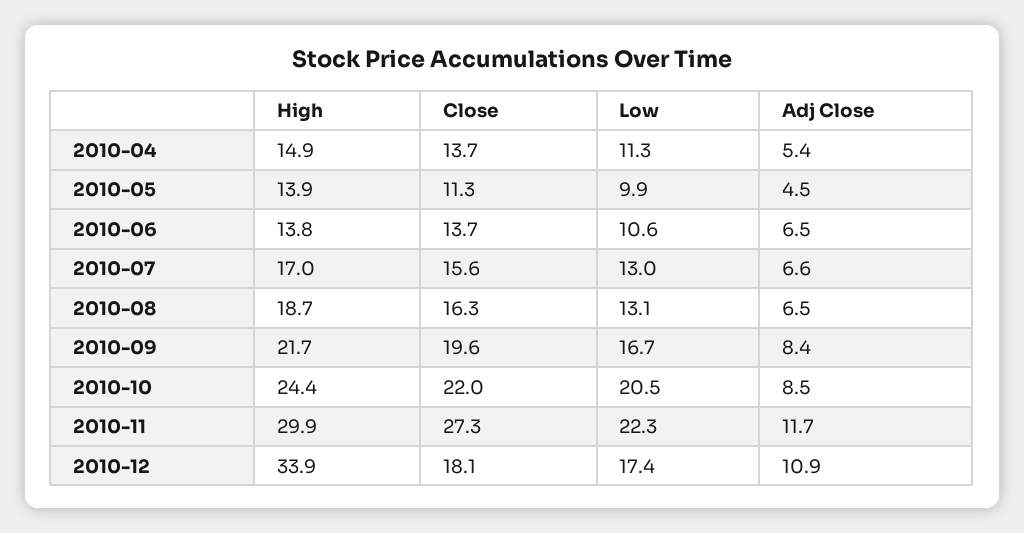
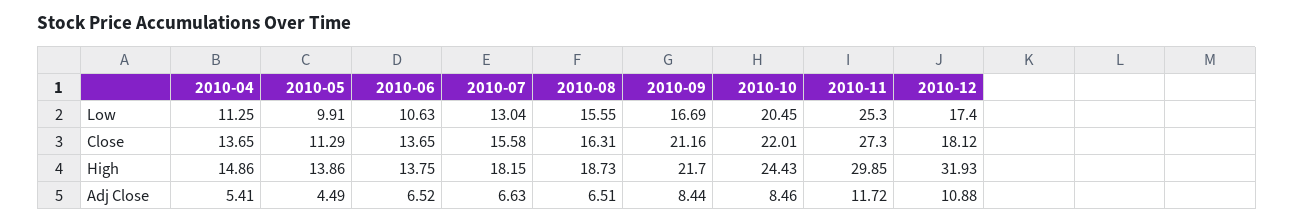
  {
    "High": {
      "2010-04": 14.86,
      "2010-05": 13.86,
      "2010-06": 13.75,
-     "2010-07": 17,
+     "2010-07": 18.15,
      "2010-08": 18.73,
      "2010-09": 21.7,
      "2010-10": 24.43,
      "2010-11": 29.85,
-     "2010-12": 33.9
+     "2010-12": 31.93
    },
    "Close": {
      "2010-04": 13.65,
      "2010-05": 11.29,
      "2010-06": 13.65,
      "2010-07": 15.58,
      "2010-08": 16.31,
-     "2010-09": 19.6,
+     "2010-09": 21.16,
      "2010-10": 22.01,
      "2010-11": 27.3,
      "2010-12": 18.12
    },
    "Low": {
      "2010-04": 11.25,
      "2010-05": 9.91,
      "2010-06": 10.63,
      "2010-07": 13.04,
-     "2010-08": 13.1,
+     "2010-08": 15.55,
      "2010-09": 16.69,
      "2010-10": 20.45,
-     "2010-11": 22.3,
+     "2010-11": 25.3,
      "2010-12": 17.4
    },
    "Adj Close": {
      "2010-04": 5.41,
      "2010-05": 4.49,
      "2010-06": 6.52,
      "2010-07": 6.63,
      "2010-08": 6.51,
      "2010-09": 8.44,
      "2010-10": 8.46,
      "2010-11": 11.72,
      "2010-12": 10.88
    }
  }

